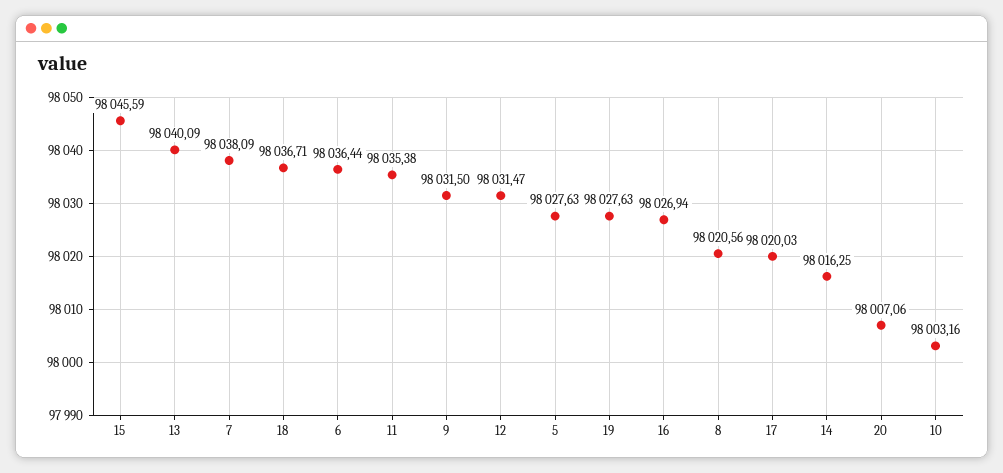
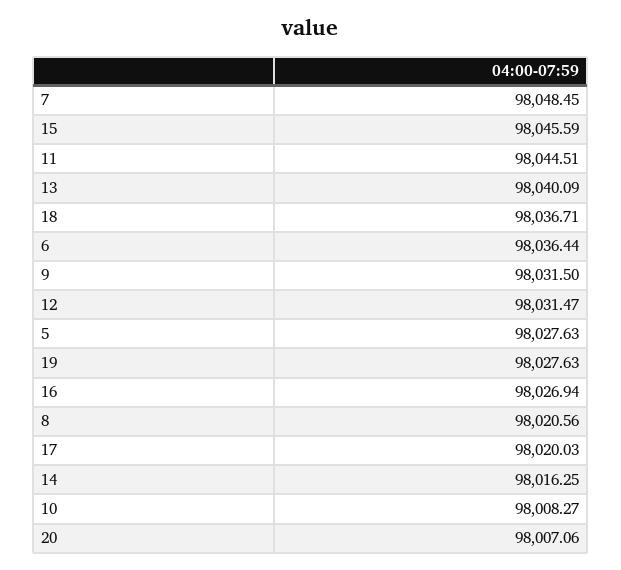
  {
    "15": 98045.59,
    "13": 98040.09,
-   "7": 98038.09,
+   "7": 98048.45,
    "18": 98036.71,
    "6": 98036.44,
-   "11": 98035.38,
+   "11": 98044.51,
    "9": 98031.5,
    "12": 98031.47,
    "5": 98027.63,
    "19": 98027.63,
    "16": 98026.94,
    "8": 98020.56,
    "17": 98020.03,
    "14": 98016.25,
    "20": 98007.06,
-   "10": 98003.16
+   "10": 98008.27
  }

